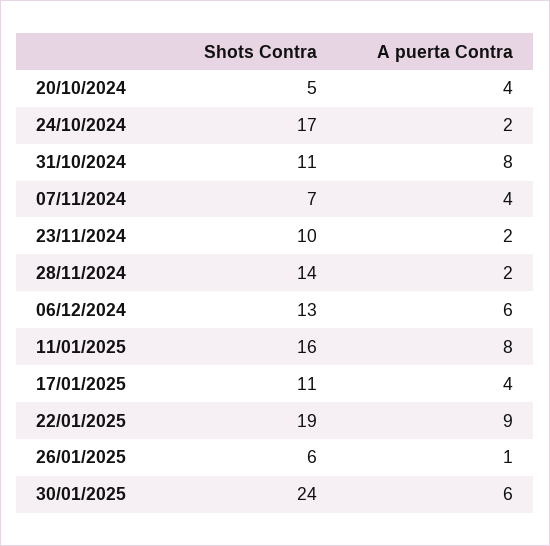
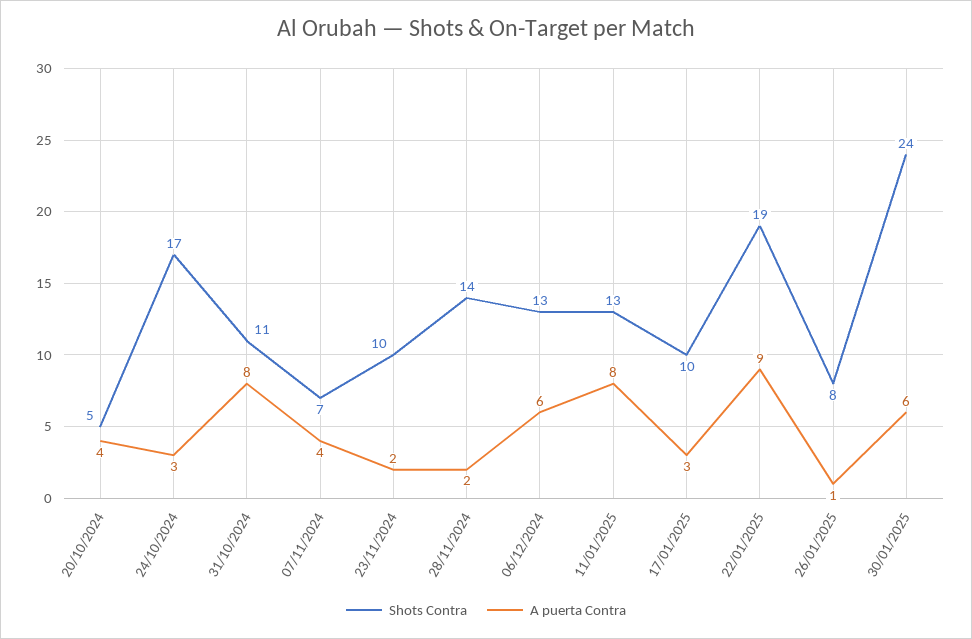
  {
    "Shots Contra": {
      "20/10/2024": 5,
      "24/10/2024": 17,
      "31/10/2024": 11,
      "07/11/2024": 7,
      "23/11/2024": 10,
      "28/11/2024": 14,
      "06/12/2024": 13,
-     "11/01/2025": 16,
+     "11/01/2025": 13,
-     "17/01/2025": 11,
+     "17/01/2025": 10,
      "22/01/2025": 19,
-     "26/01/2025": 6,
+     "26/01/2025": 8,
      "30/01/2025": 24
    },
    "A puerta Contra": {
      "20/10/2024": 4,
-     "24/10/2024": 2,
+     "24/10/2024": 3,
      "31/10/2024": 8,
      "07/11/2024": 4,
      "23/11/2024": 2,
      "28/11/2024": 2,
      "06/12/2024": 6,
      "11/01/2025": 8,
-     "17/01/2025": 4,
+     "17/01/2025": 3,
      "22/01/2025": 9,
      "26/01/2025": 1,
      "30/01/2025": 6
    }
  }

